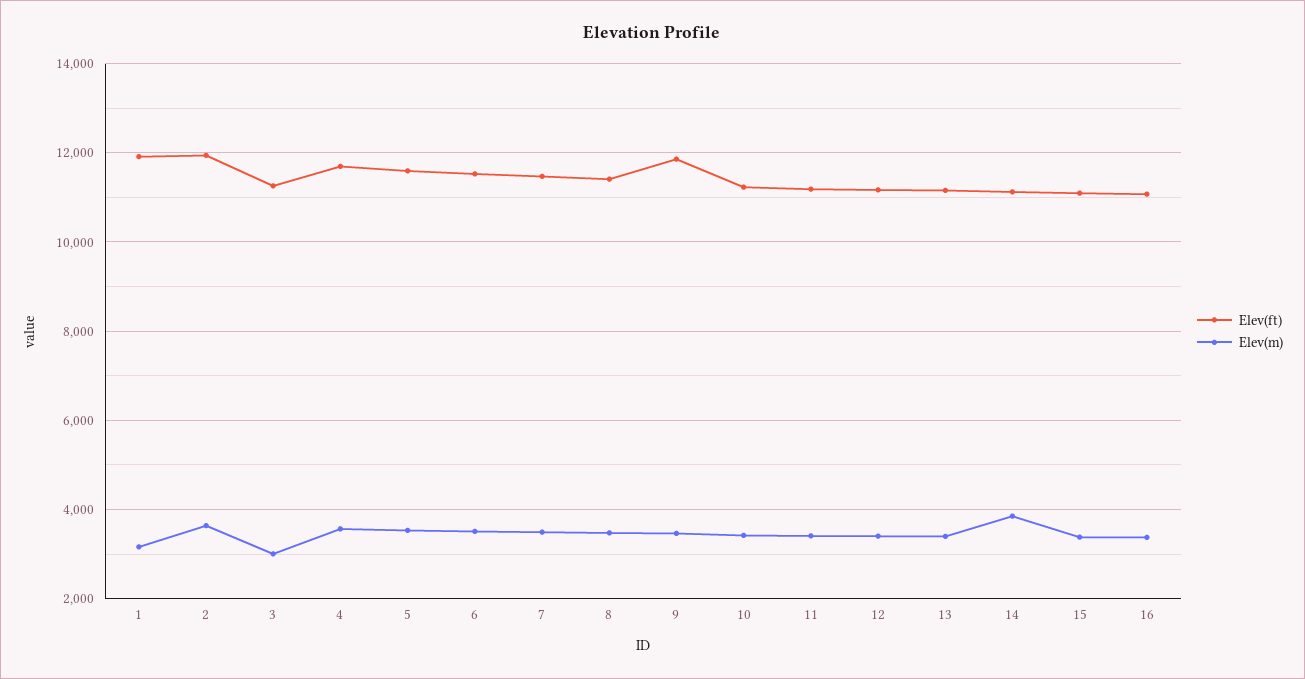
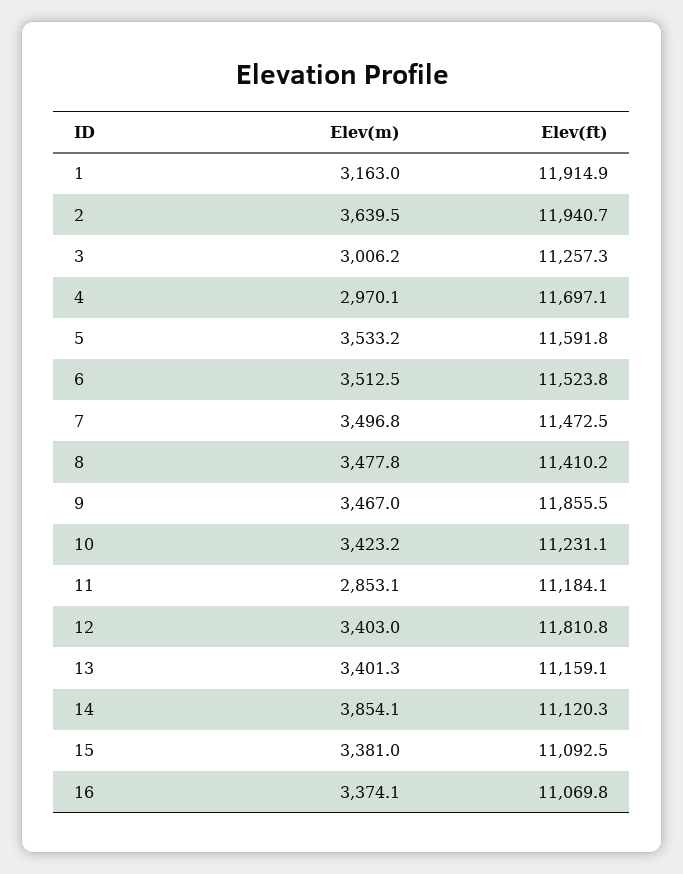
  {
    "Elev(ft)": {
      "1": 11914.9,
      "2": 11940.7,
      "3": 11257.3,
      "4": 11697.1,
      "5": 11591.8,
      "6": 11523.8,
      "7": 11472.5,
      "8": 11410.2,
      "9": 11855.5,
      "10": 11231.1,
      "11": 11184.1,
-     "12": 11200,
+     "12": 11810.8,
      "13": 11159.1,
      "14": 11120.3,
      "15": 11092.5,
      "16": 11069.8
    },
    "Elev(m)": {
      "1": 3163,
      "2": 3639.5,
      "3": 3006.2,
-     "4": 3600,
+     "4": 2970.1,
      "5": 3533.2,
      "6": 3512.5,
      "7": 3496.8,
      "8": 3477.8,
      "9": 3467,
      "10": 3423.2,
-     "11": 3400,
+     "11": 2853.1,
      "12": 3403,
      "13": 3401.3,
      "14": 3854.1,
      "15": 3381,
      "16": 3374.1
    }
  }

